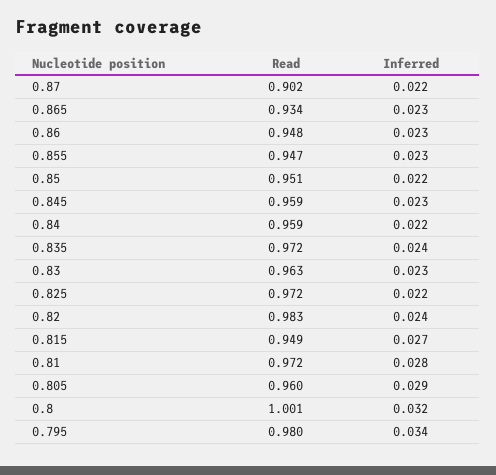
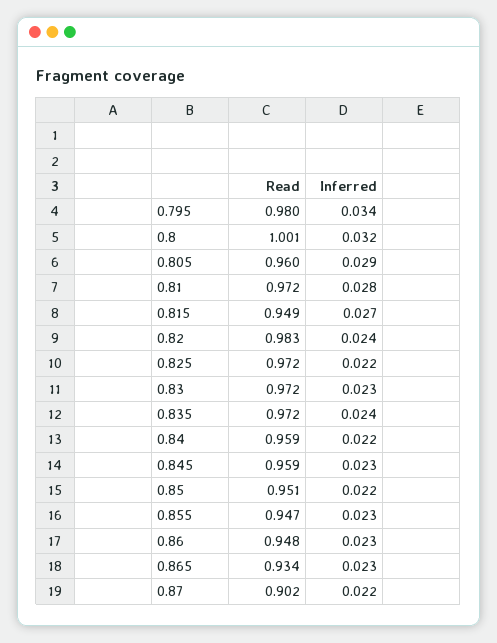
  {
    "Read": {
      "0.87": 0.902,
      "0.865": 0.934,
      "0.86": 0.948,
      "0.855": 0.947,
      "0.85": 0.951,
      "0.845": 0.959,
      "0.84": 0.959,
      "0.835": 0.972,
-     "0.83": 0.963,
+     "0.83": 0.972,
      "0.825": 0.972,
      "0.82": 0.983,
      "0.815": 0.949,
      "0.81": 0.972,
      "0.805": 0.96,
      "0.8": 1.001,
      "0.795": 0.98
    },
    "Inferred": {
      "0.87": 0.022,
      "0.865": 0.023,
      "0.86": 0.023,
      "0.855": 0.023,
      "0.85": 0.022,
      "0.845": 0.023,
      "0.84": 0.022,
      "0.835": 0.024,
      "0.83": 0.023,
      "0.825": 0.022,
      "0.82": 0.024,
      "0.815": 0.027,
      "0.81": 0.028,
      "0.805": 0.029,
      "0.8": 0.032,
      "0.795": 0.034
    }
  }

